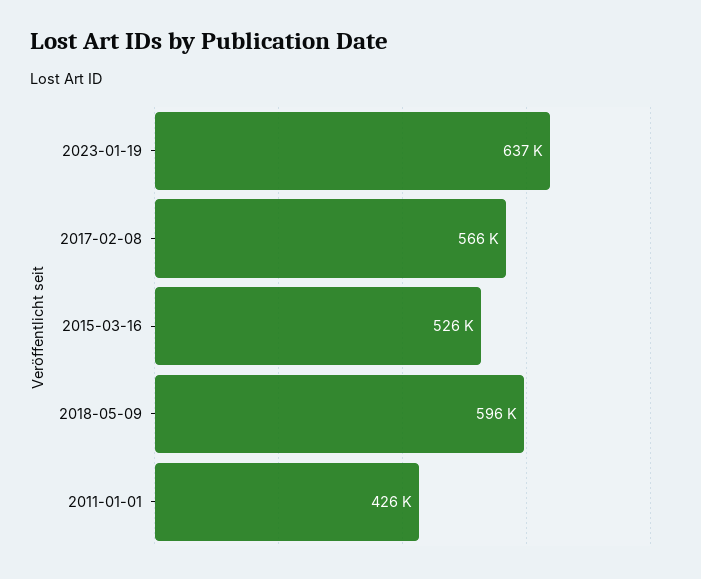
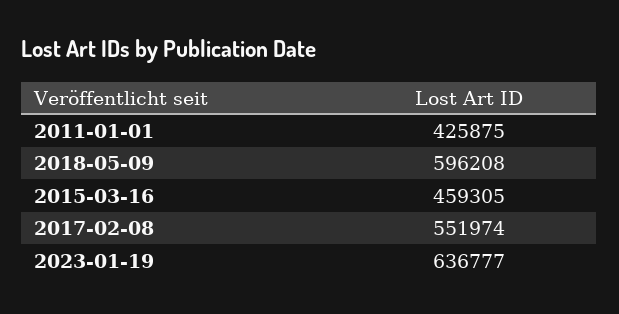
  {
    "2023-01-19": 636777,
-   "2017-02-08": 566000,
+   "2017-02-08": 551974,
-   "2015-03-16": 526000,
+   "2015-03-16": 459305,
    "2018-05-09": 596208,
    "2011-01-01": 425875
  }

